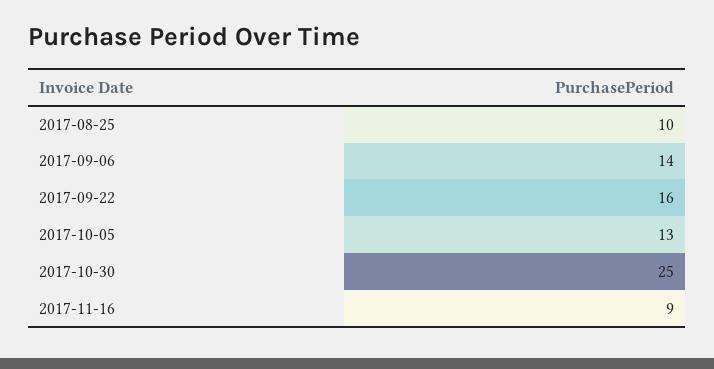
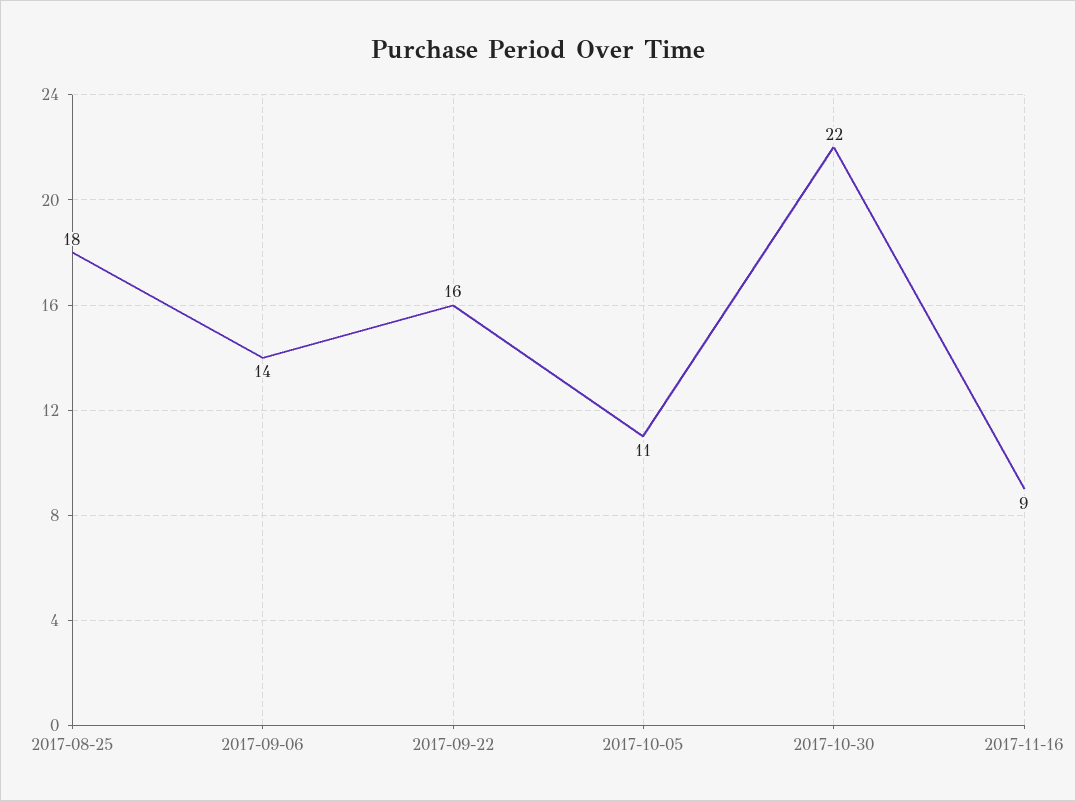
  {
-   "2017-08-25": 10,
+   "2017-08-25": 18,
    "2017-09-06": 14,
    "2017-09-22": 16,
-   "2017-10-05": 13,
+   "2017-10-05": 11,
-   "2017-10-30": 25,
+   "2017-10-30": 22,
    "2017-11-16": 9
  }

